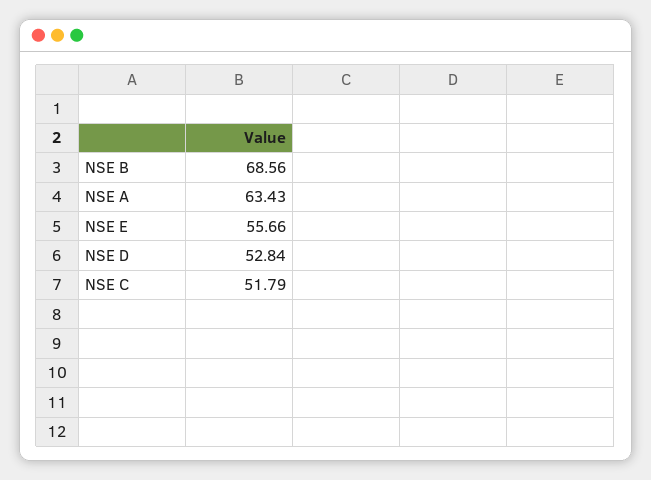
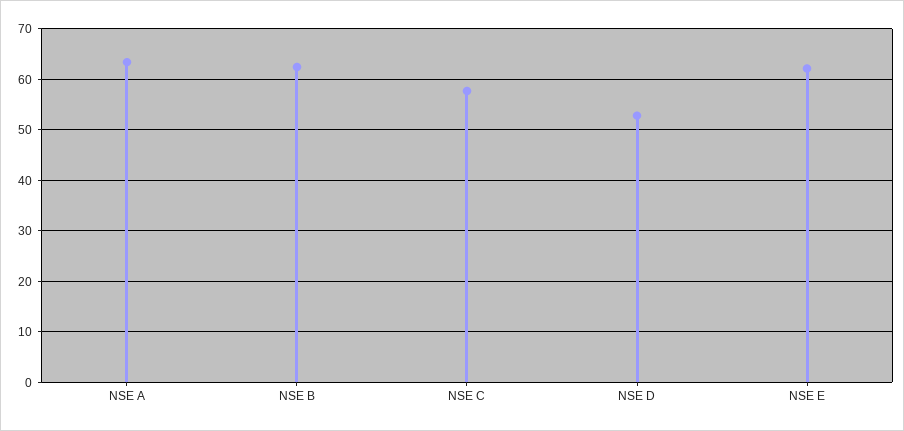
  {
-   "NSE B": 68.56,
+   "NSE B": 62,
    "NSE A": 63.43,
-   "NSE E": 55.66,
+   "NSE E": 62,
    "NSE D": 52.84,
-   "NSE C": 51.79
+   "NSE C": 58
  }

